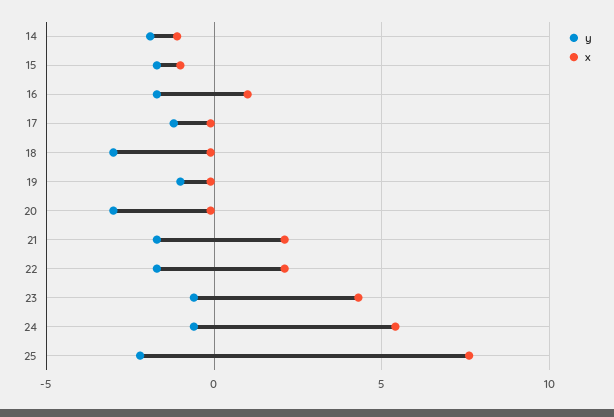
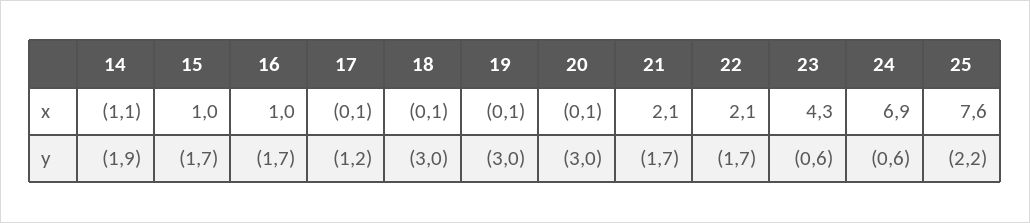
  {
    "y": {
      "14": -1.9,
      "15": -1.7,
      "16": -1.7,
      "17": -1.2,
      "18": -3,
-     "19": -1,
+     "19": -3,
      "20": -3,
      "21": -1.7,
      "22": -1.7,
      "23": -0.6,
      "24": -0.6,
      "25": -2.2
    },
    "x": {
      "14": -1.1,
-     "15": -1,
+     "15": 1,
      "16": 1,
      "17": -0.1,
      "18": -0.1,
      "19": -0.1,
      "20": -0.1,
      "21": 2.1,
      "22": 2.1,
      "23": 4.3,
-     "24": 5.5,
+     "24": 6.9,
      "25": 7.6
    }
  }

